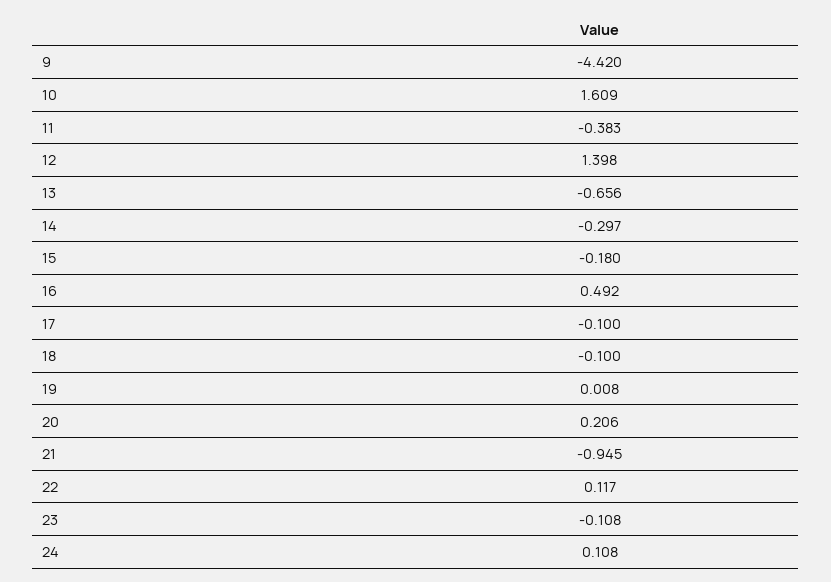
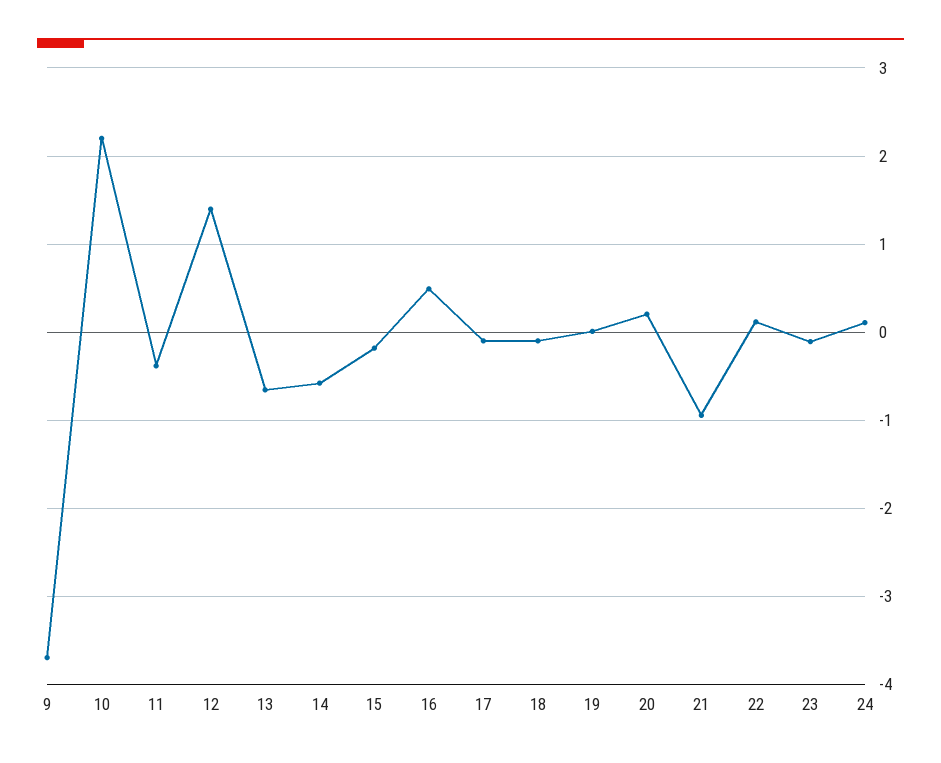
  {
-   "9": -4.42,
+   "9": -3.7,
-   "10": 1.609,
+   "10": 2.2,
    "11": -0.383,
    "12": 1.398,
    "13": -0.656,
-   "14": -0.297,
+   "14": -0.6,
    "15": -0.18,
    "16": 0.492,
    "17": -0.1,
    "18": -0.1,
    "19": 0.008,
    "20": 0.206,
    "21": -0.945,
    "22": 0.117,
    "23": -0.108,
    "24": 0.108
  }

